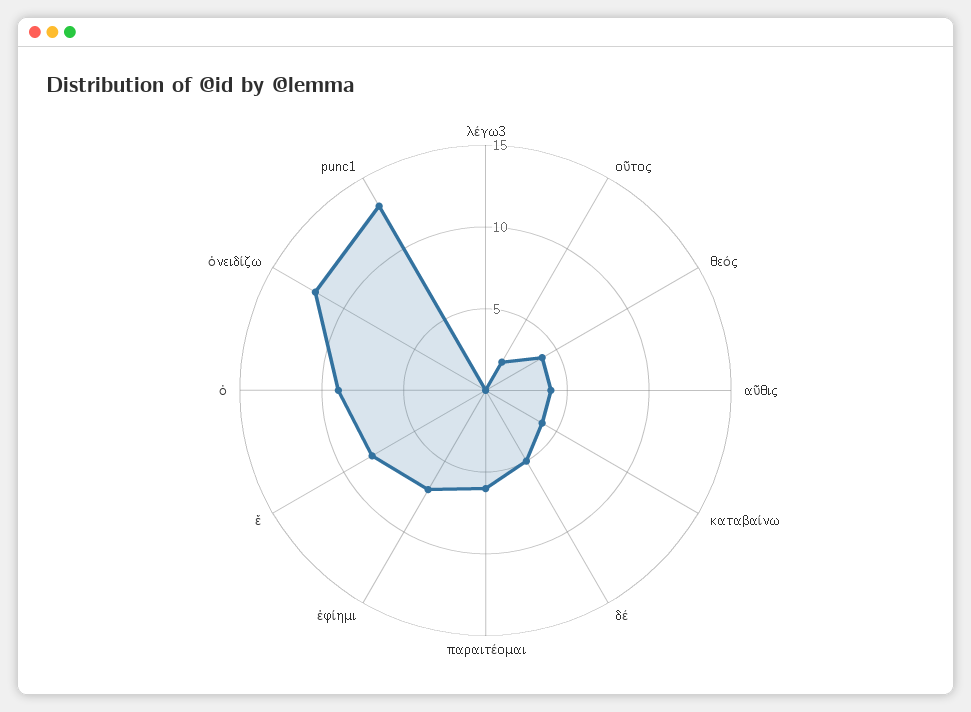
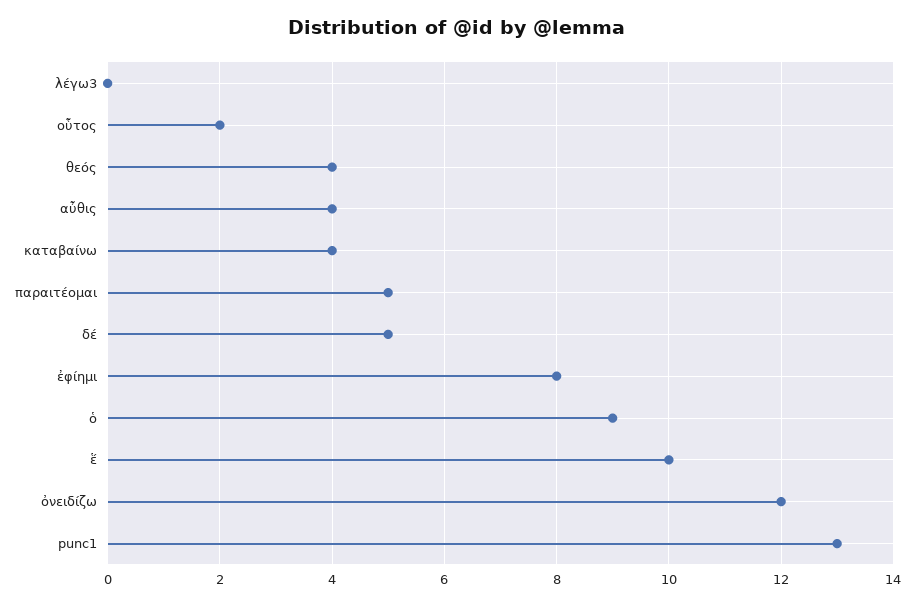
  {
    "λέγω3": 0,
    "οὗτος": 2,
    "θεός": 4,
    "αὖθις": 4,
    "καταβαίνω": 4,
    "δέ": 5,
-   "παραιτέομαι": 6,
+   "παραιτέομαι": 5,
-   "ἐφίημι": 7,
+   "ἐφίημι": 8,
-   "ἕ": 8,
+   "ἕ": 10,
    "ὁ": 9,
    "ὀνειδίζω": 12,
    "punc1": 13
  }

